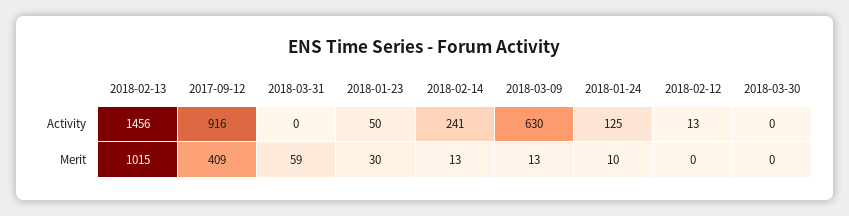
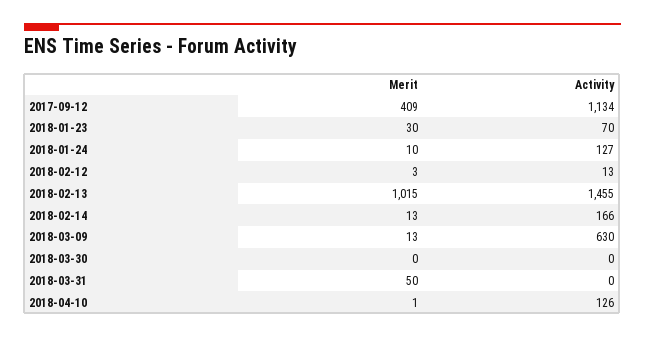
  {
    "2018-02-13": {
-     "Activity": 1456,
+     "Activity": 1455,
      "Merit": 1015
    },
    "2017-09-12": {
-     "Activity": 916,
+     "Activity": 1134,
      "Merit": 409
    },
    "2018-03-31": {
      "Activity": 0,
-     "Merit": 59
+     "Merit": 50
    },
    "2018-01-23": {
-     "Activity": 50,
+     "Activity": 70,
      "Merit": 30
    },
    "2018-02-14": {
-     "Activity": 241,
+     "Activity": 166,
      "Merit": 13
    },
    "2018-03-09": {
      "Activity": 630,
      "Merit": 13
    },
    "2018-01-24": {
-     "Activity": 125,
+     "Activity": 127,
      "Merit": 10
    },
    "2018-02-12": {
      "Activity": 13,
-     "Merit": 0
+     "Merit": 3
    },
    "2018-03-30": {
      "Activity": 0,
      "Merit": 0
-   }
+   },
+   "2018-04-10": {
+     "Merit": 1,
+     "Activity": 126
+   }
  }

